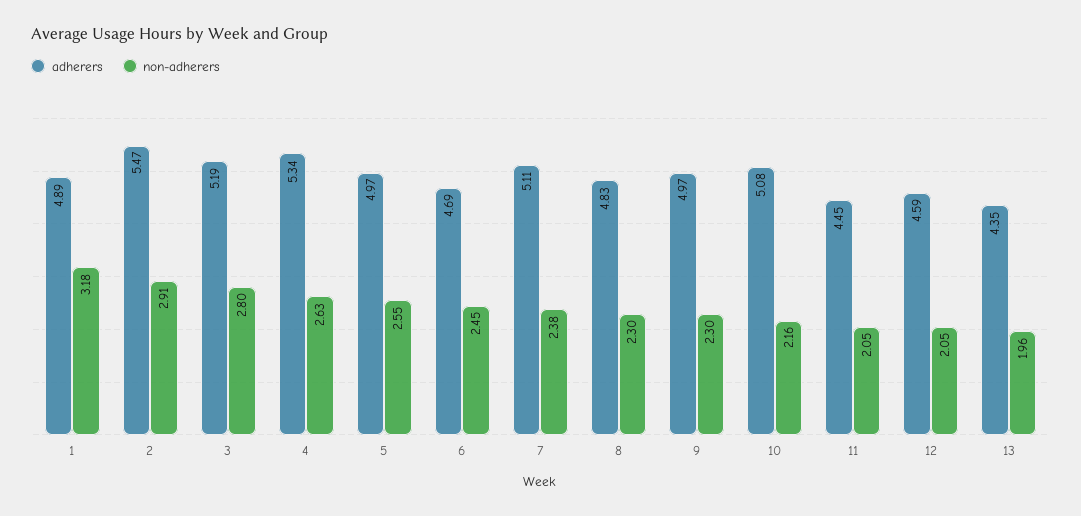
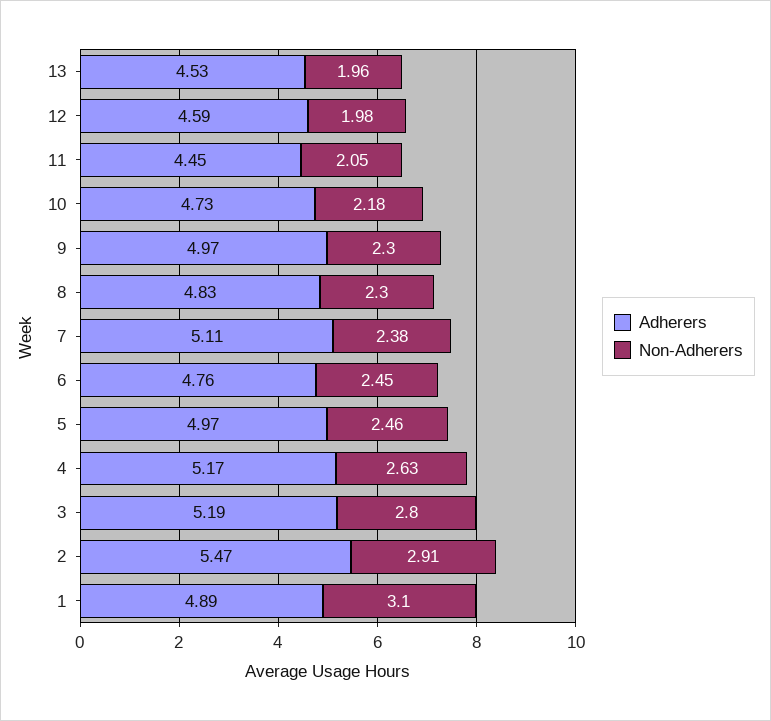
  {
    "adherers": {
      "1": 4.89,
      "2": 5.47,
      "3": 5.19,
-     "4": 5.34,
+     "4": 5.17,
      "5": 4.97,
-     "6": 4.69,
+     "6": 4.76,
      "7": 5.11,
      "8": 4.83,
      "9": 4.97,
-     "10": 5.08,
+     "10": 4.73,
      "11": 4.45,
      "12": 4.59,
-     "13": 4.35
+     "13": 4.53
    },
    "non-adherers": {
-     "1": 3.18,
+     "1": 3.1,
      "2": 2.91,
      "3": 2.8,
      "4": 2.63,
-     "5": 2.55,
+     "5": 2.46,
      "6": 2.45,
      "7": 2.38,
      "8": 2.3,
      "9": 2.3,
-     "10": 2.16,
+     "10": 2.18,
      "11": 2.05,
-     "12": 2.05,
+     "12": 1.98,
      "13": 1.96
    }
  }

